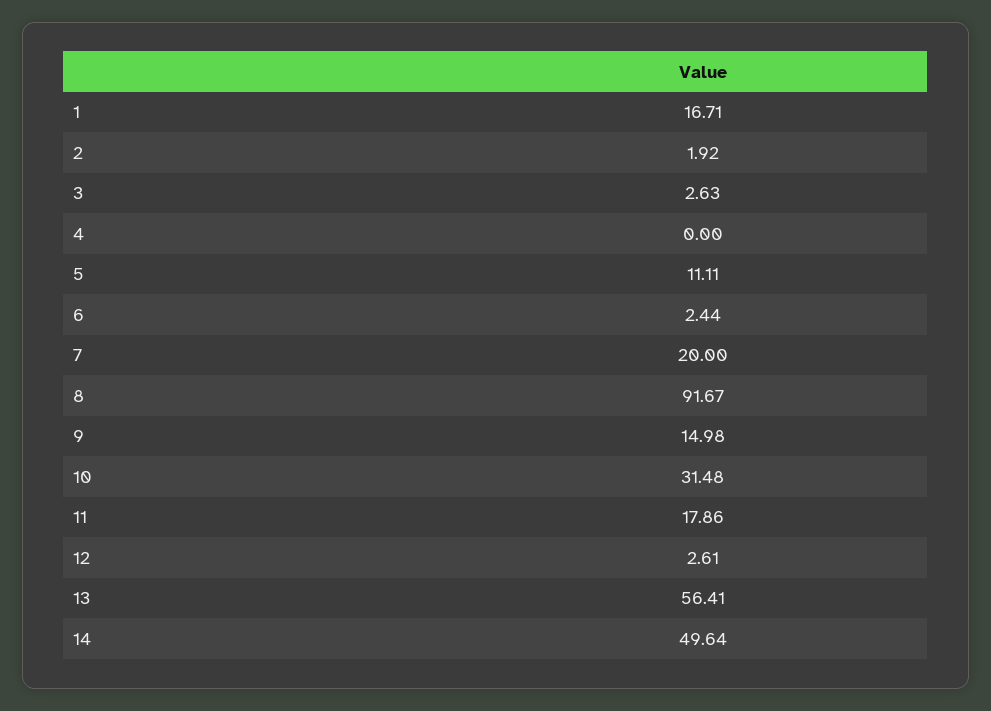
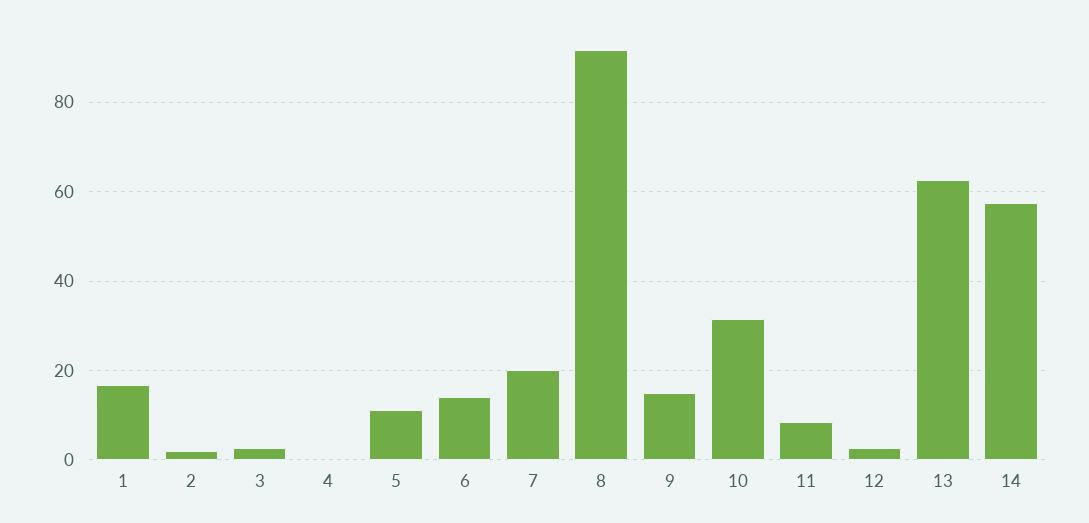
  {
    "1": 16.71,
    "2": 1.92,
    "3": 2.63,
    "4": 0,
    "5": 11.11,
-   "6": 2.44,
+   "6": 14,
    "7": 20,
    "8": 91.67,
    "9": 14.98,
    "10": 31.48,
-   "11": 17.86,
+   "11": 8,
    "12": 2.61,
-   "13": 56.41,
+   "13": 62,
-   "14": 49.64
+   "14": 58
  }

